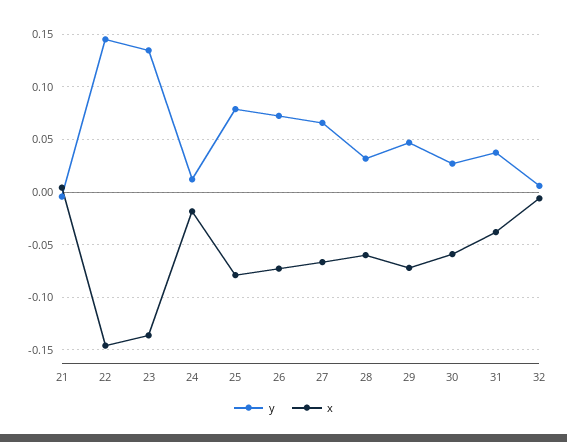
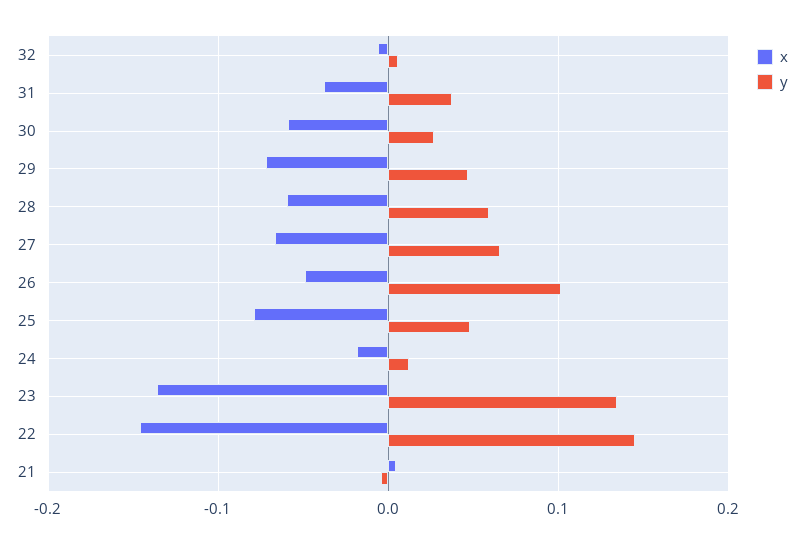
  {
    "y": {
      "21": 0,
      "22": 0.15,
      "23": 0.13,
      "24": 0.01,
-     "25": 0.08,
+     "25": 0.05,
-     "26": 0.07,
+     "26": 0.1,
      "27": 0.07,
-     "28": 0.03,
+     "28": 0.06,
      "29": 0.05,
      "30": 0.03,
      "31": 0.04,
      "32": 0.01
    },
    "x": {
      "21": 0,
      "22": -0.15,
      "23": -0.14,
      "24": -0.02,
      "25": -0.08,
-     "26": -0.07,
+     "26": -0.05,
      "27": -0.07,
      "28": -0.06,
      "29": -0.07,
      "30": -0.06,
      "31": -0.04,
      "32": -0.01
    }
  }

